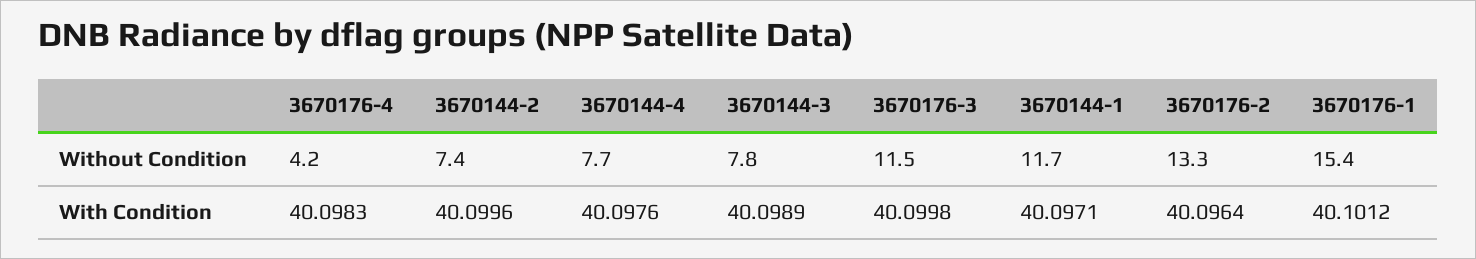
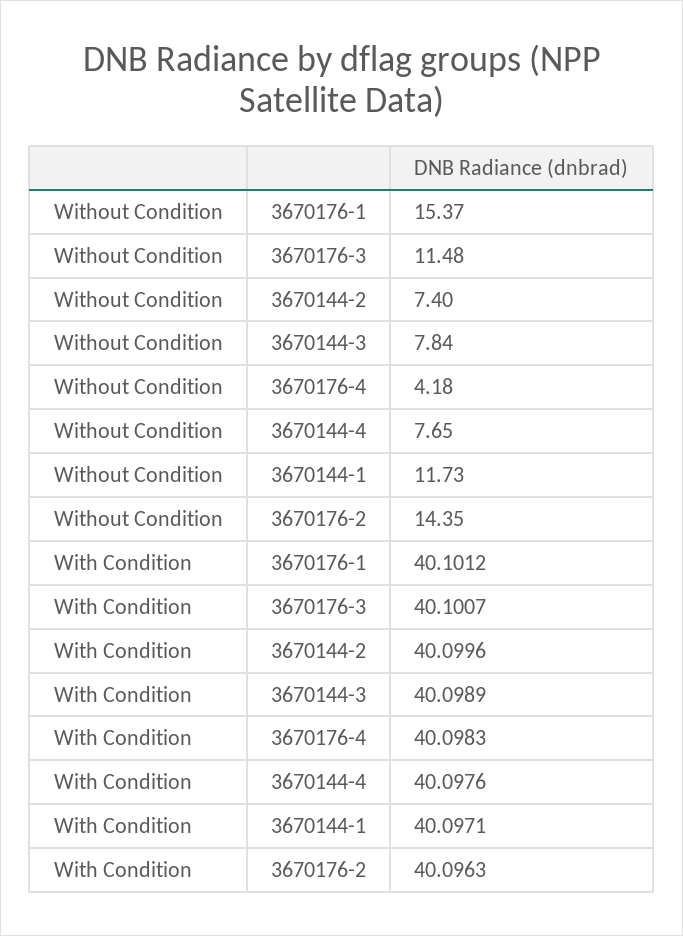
  {
    "3670176-4": {
      "Without Condition": 4.18,
      "With Condition": 40.0983
    },
    "3670144-2": {
      "Without Condition": 7.4,
      "With Condition": 40.0996
    },
    "3670144-4": {
      "Without Condition": 7.65,
      "With Condition": 40.0976
    },
    "3670144-3": {
      "Without Condition": 7.84,
      "With Condition": 40.0989
    },
    "3670176-3": {
      "Without Condition": 11.48,
-     "With Condition": 40.0998
+     "With Condition": 40.1007
    },
    "3670144-1": {
      "Without Condition": 11.73,
      "With Condition": 40.0971
    },
    "3670176-2": {
-     "Without Condition": 13.3,
+     "Without Condition": 14.35,
-     "With Condition": 40.0964
+     "With Condition": 40.0963
    },
    "3670176-1": {
      "Without Condition": 15.37,
      "With Condition": 40.1012
    }
  }

